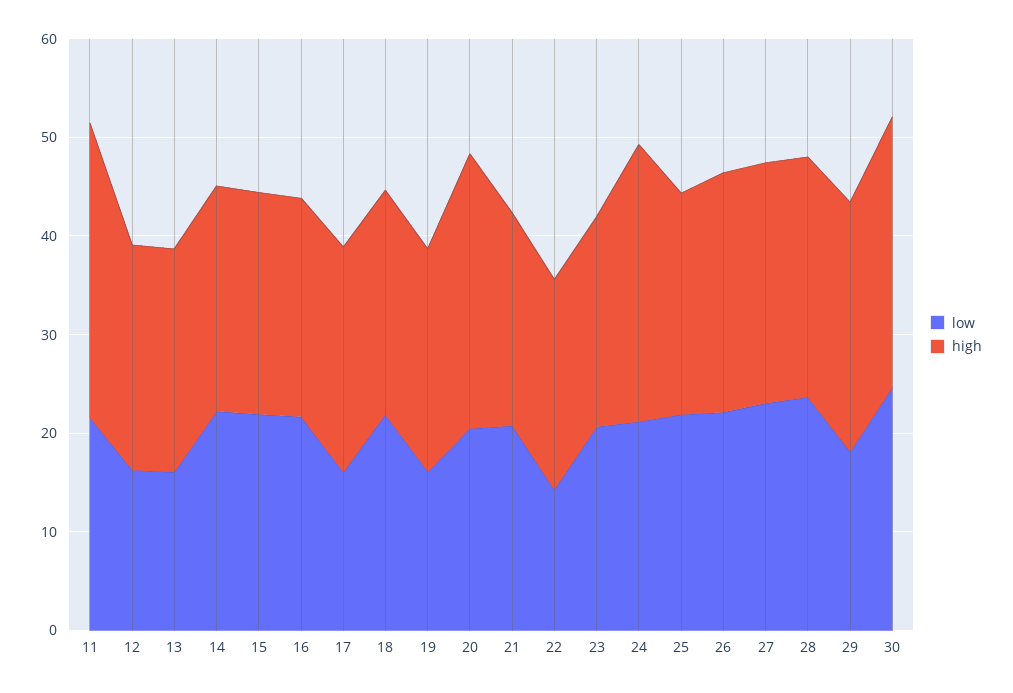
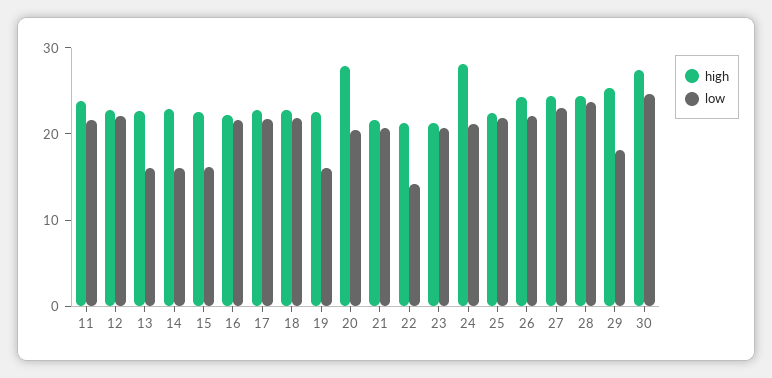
  {
    "low": {
      "11": 22,
-     "12": 16,
+     "12": 22,
      "13": 16,
-     "14": 22,
+     "14": 16,
-     "15": 22,
+     "15": 16,
      "16": 22,
-     "17": 16,
+     "17": 22,
      "18": 22,
      "19": 16,
      "20": 20,
      "21": 20,
      "22": 14,
      "23": 20,
      "24": 22,
      "25": 22,
      "26": 22,
      "27": 24,
      "28": 24,
      "29": 18,
      "30": 24
    },
    "high": {
-     "11": 30,
+     "11": 24,
      "12": 22,
      "13": 22,
      "14": 22,
      "15": 22,
      "16": 22,
      "17": 22,
      "18": 22,
      "19": 22,
      "20": 28,
      "21": 22,
      "22": 22,
      "23": 22,
      "24": 28,
      "25": 22,
      "26": 24,
      "27": 24,
      "28": 24,
      "29": 26,
      "30": 28
    }
  }

